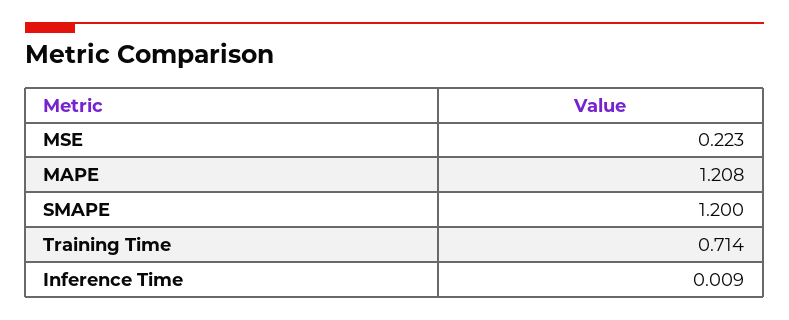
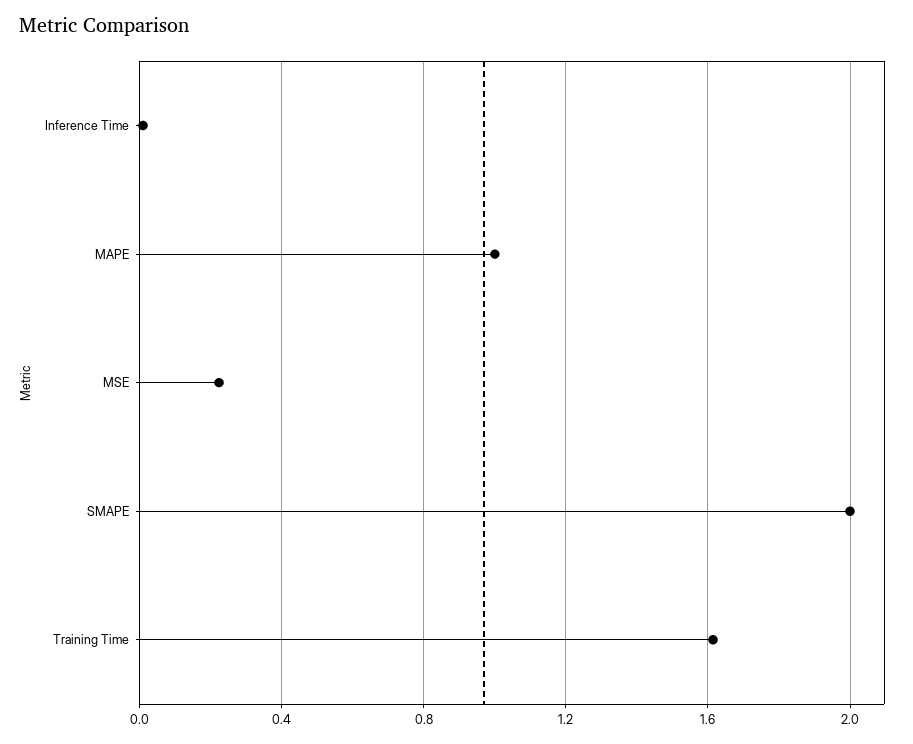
  {
    "MSE": 0.223,
-   "MAPE": 1.208,
+   "MAPE": 1,
-   "SMAPE": 1.2,
+   "SMAPE": 2,
-   "Training Time": 0.714,
+   "Training Time": 1.6,
    "Inference Time": 0.009
  }

